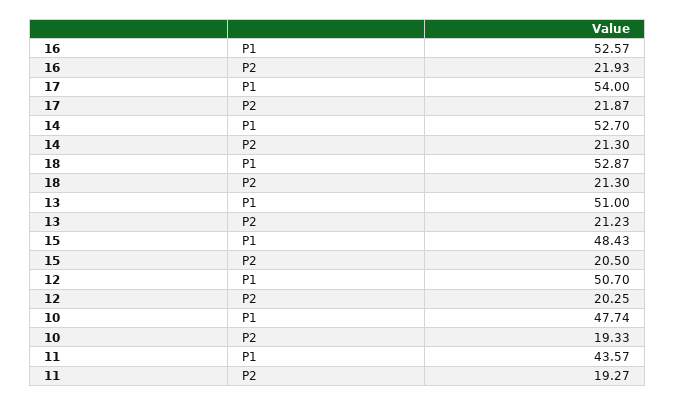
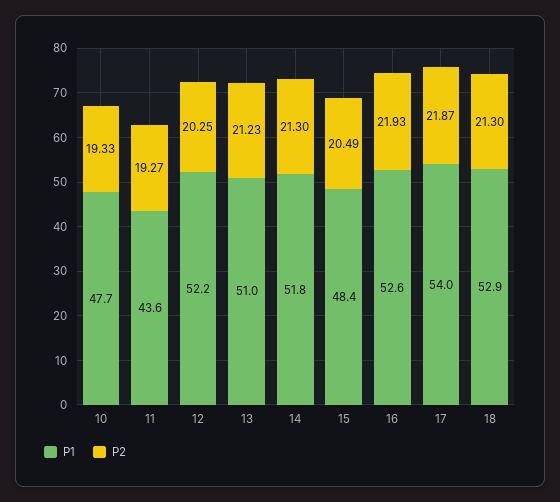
  {
    "P1": {
      "16": 52.57,
      "17": 54,
-     "14": 52.7,
+     "14": 51.8,
      "18": 52.87,
      "13": 51,
      "15": 48.43,
-     "12": 50.7,
+     "12": 52.2,
      "10": 47.74,
      "11": 43.57
    },
    "P2": {
      "16": 21.93,
      "17": 21.87,
      "14": 21.3,
      "18": 21.3,
      "13": 21.23,
-     "15": 20.5,
+     "15": 20.49,
      "12": 20.25,
      "10": 19.33,
      "11": 19.27
    }
  }

